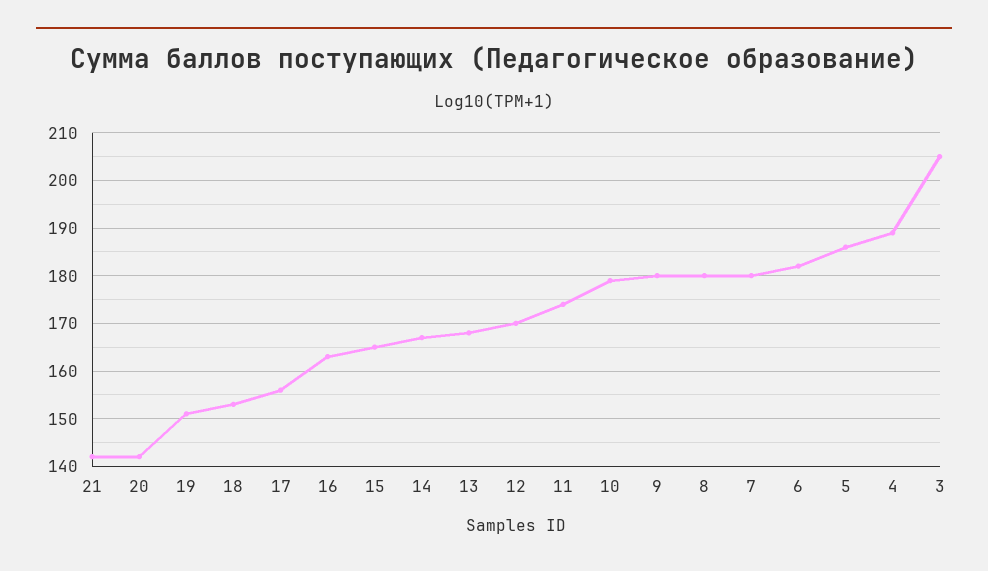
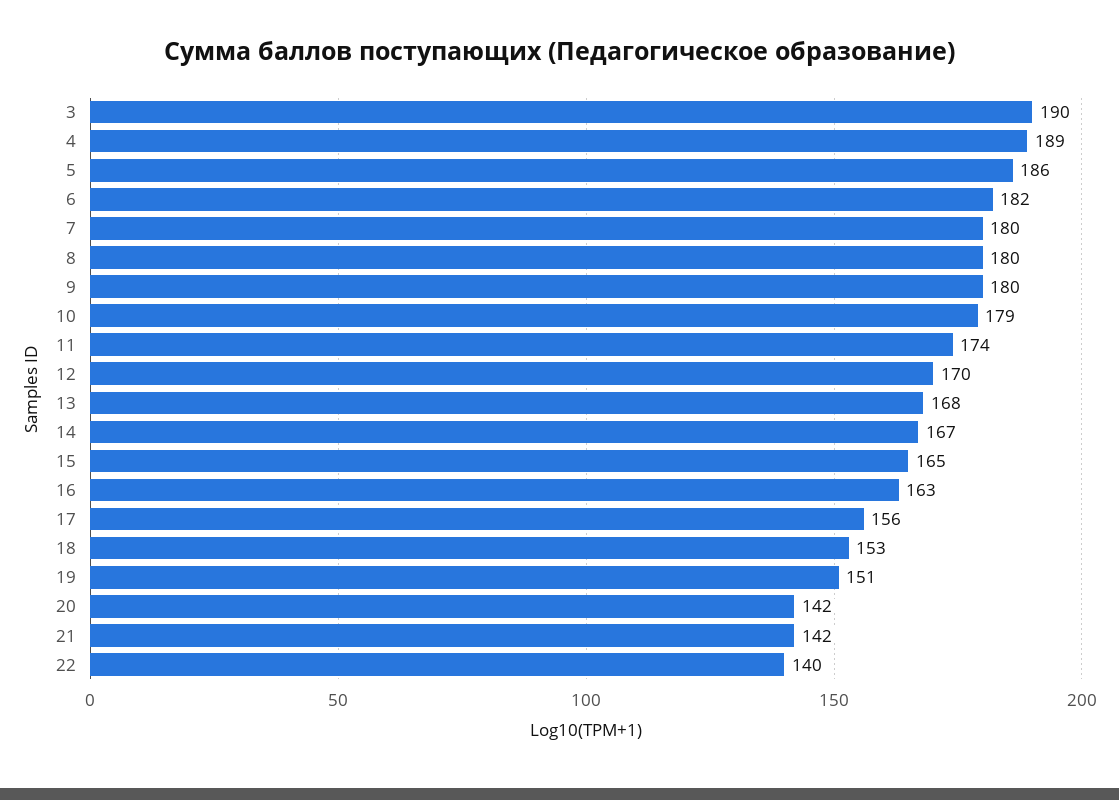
  {
    "21": 142,
    "20": 142,
    "19": 151,
    "18": 153,
    "17": 156,
    "16": 163,
    "15": 165,
    "14": 167,
    "13": 168,
    "12": 170,
    "11": 174,
    "10": 179,
    "9": 180,
    "8": 180,
    "7": 180,
    "6": 182,
    "5": 186,
    "4": 189,
-   "3": 205
+   "3": 190,
+   "22": 140
  }

